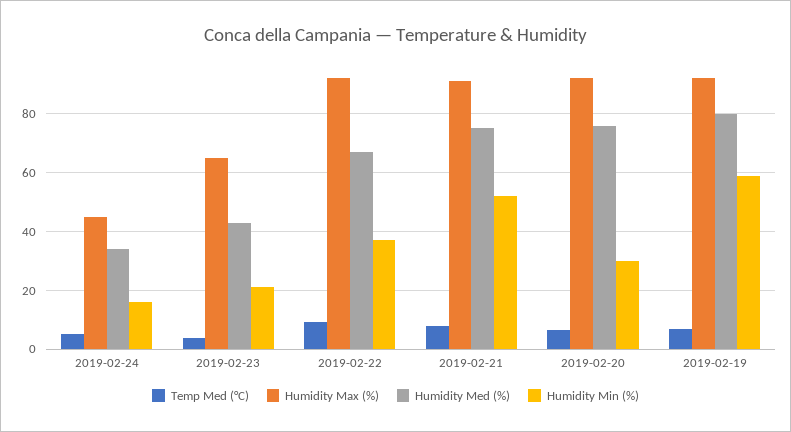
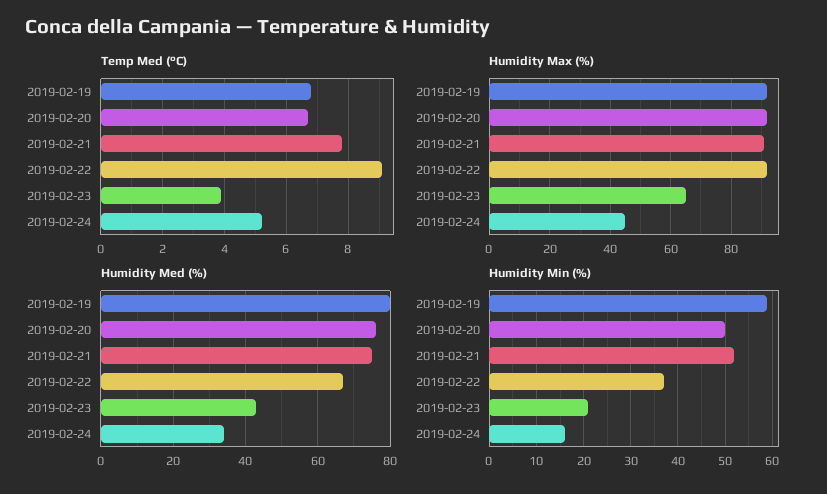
  {
    "Temp Med (°C)": {
      "2019-02-24": 5,
      "2019-02-23": 4,
      "2019-02-22": 9,
      "2019-02-21": 8,
      "2019-02-20": 6.5,
      "2019-02-19": 7
    },
    "Humidity Max (%)": {
      "2019-02-24": 45,
      "2019-02-23": 65,
      "2019-02-22": 92.5,
      "2019-02-21": 90,
      "2019-02-20": 92.5,
      "2019-02-19": 92.5
    },
    "Humidity Med (%)": {
      "2019-02-24": 35,
      "2019-02-23": 42.5,
      "2019-02-22": 67.5,
      "2019-02-21": 75,
      "2019-02-20": 75,
      "2019-02-19": 80
    },
    "Humidity Min (%)": {
      "2019-02-24": 15,
      "2019-02-23": 20,
      "2019-02-22": 37.5,
      "2019-02-21": 52.5,
-     "2019-02-20": 30,
+     "2019-02-20": 50,
      "2019-02-19": 60
    }
  }

